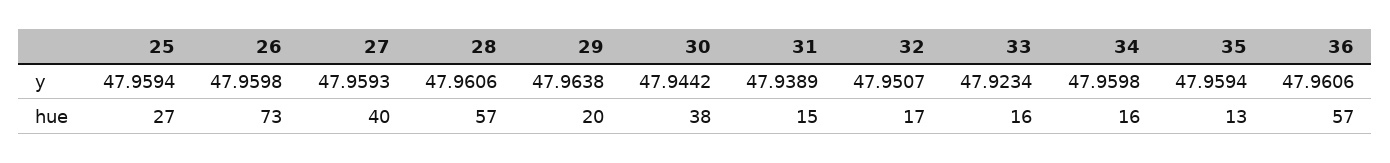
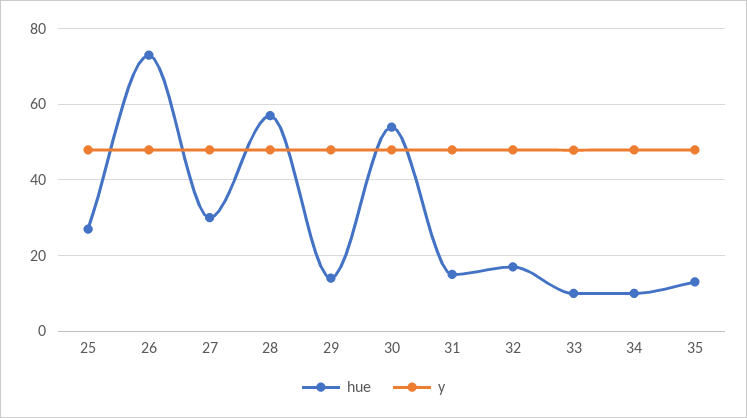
  {
    "y": {
      "25": 47.9594,
      "26": 47.9598,
      "27": 47.9593,
      "28": 47.9606,
      "29": 47.9638,
      "30": 47.9442,
      "31": 47.9389,
      "32": 47.9507,
      "33": 47.9234,
      "34": 47.9598,
-     "35": 47.9594,
+     "35": 47.9594
-     "36": 47.9606
    },
    "hue": {
      "25": 27,
      "26": 73,
-     "27": 40,
+     "27": 30,
      "28": 57,
-     "29": 20,
+     "29": 14,
-     "30": 38,
+     "30": 54,
      "31": 15,
      "32": 17,
-     "33": 16,
+     "33": 10,
-     "34": 16,
+     "34": 10,
-     "35": 13,
+     "35": 13
-     "36": 57
    }
  }

